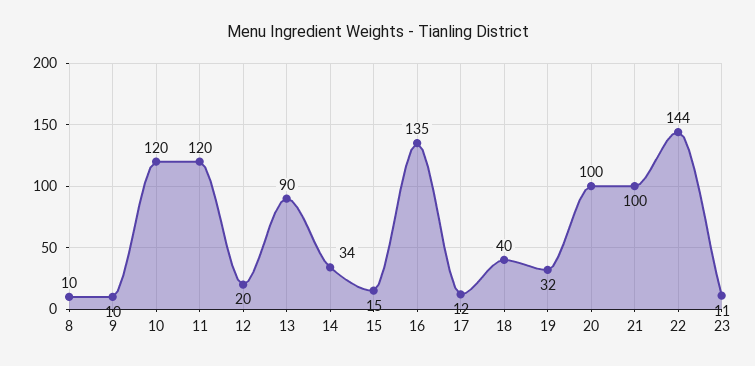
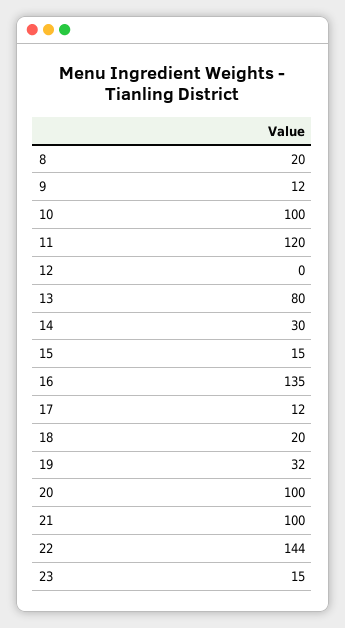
  {
-   "8": 10,
+   "8": 20,
-   "9": 10,
+   "9": 12,
-   "10": 120,
+   "10": 100,
    "11": 120,
-   "12": 20,
+   "12": 0,
-   "13": 90,
+   "13": 80,
-   "14": 34,
+   "14": 30,
    "15": 15,
    "16": 135,
    "17": 12,
-   "18": 40,
+   "18": 20,
    "19": 32,
    "20": 100,
    "21": 100,
    "22": 144,
-   "23": 11
+   "23": 15
  }

